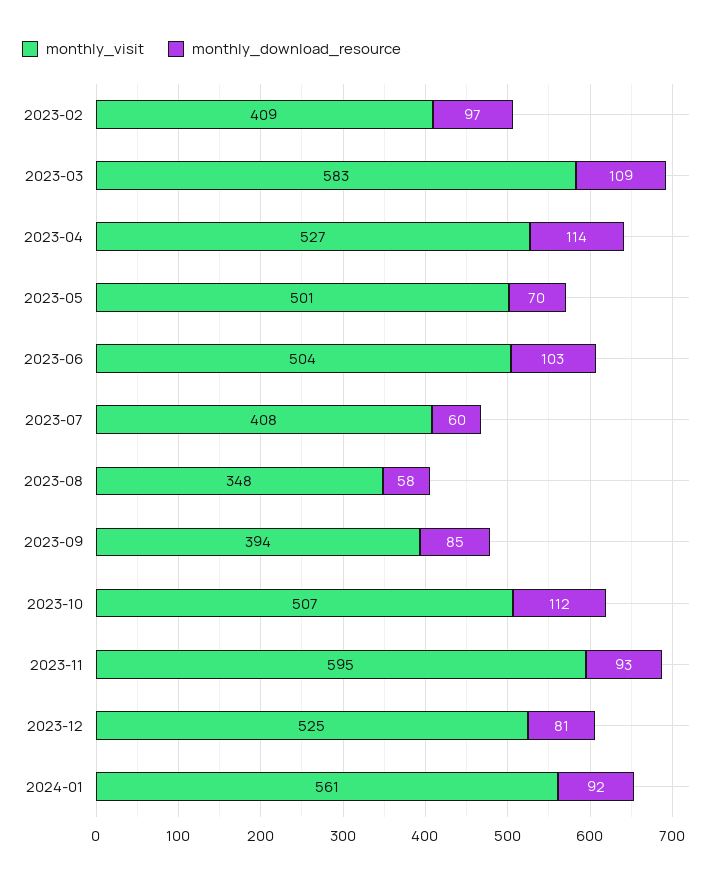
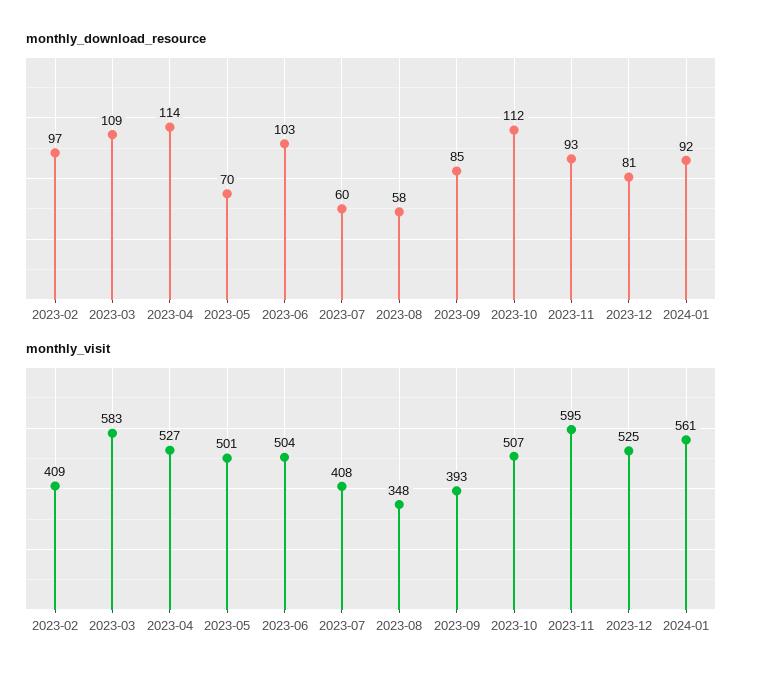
  {
    "monthly_visit": {
      "2023-02": 409,
      "2023-03": 583,
      "2023-04": 527,
      "2023-05": 501,
      "2023-06": 504,
      "2023-07": 408,
      "2023-08": 348,
-     "2023-09": 394,
+     "2023-09": 393,
      "2023-10": 507,
      "2023-11": 595,
      "2023-12": 525,
      "2024-01": 561
    },
    "monthly_download_resource": {
      "2023-02": 97,
      "2023-03": 109,
      "2023-04": 114,
      "2023-05": 70,
      "2023-06": 103,
      "2023-07": 60,
      "2023-08": 58,
      "2023-09": 85,
      "2023-10": 112,
      "2023-11": 93,
      "2023-12": 81,
      "2024-01": 92
    }
  }

